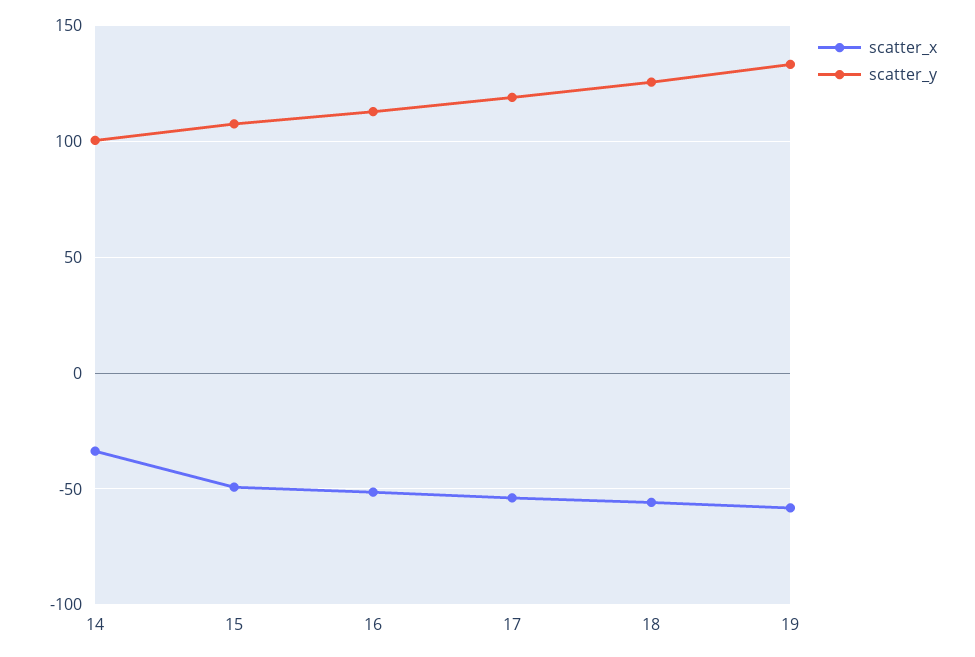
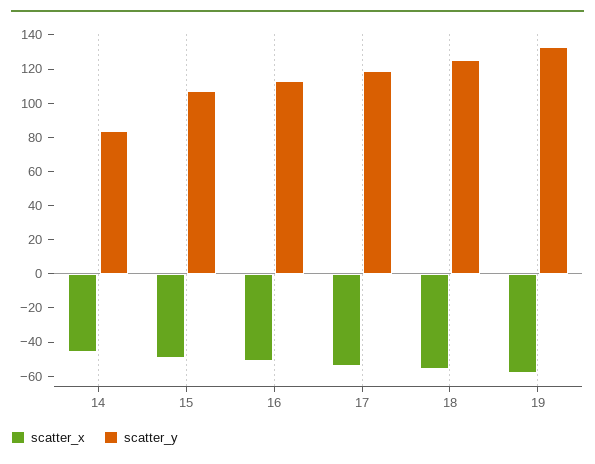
  {
    "scatter_x": {
-     "14": -35,
+     "14": -45,
      "15": -50,
      "16": -50,
      "17": -55,
      "18": -55,
      "19": -60
    },
    "scatter_y": {
-     "14": 100,
+     "14": 85,
      "15": 105,
      "16": 115,
      "17": 120,
      "18": 125,
      "19": 135
    }
  }

